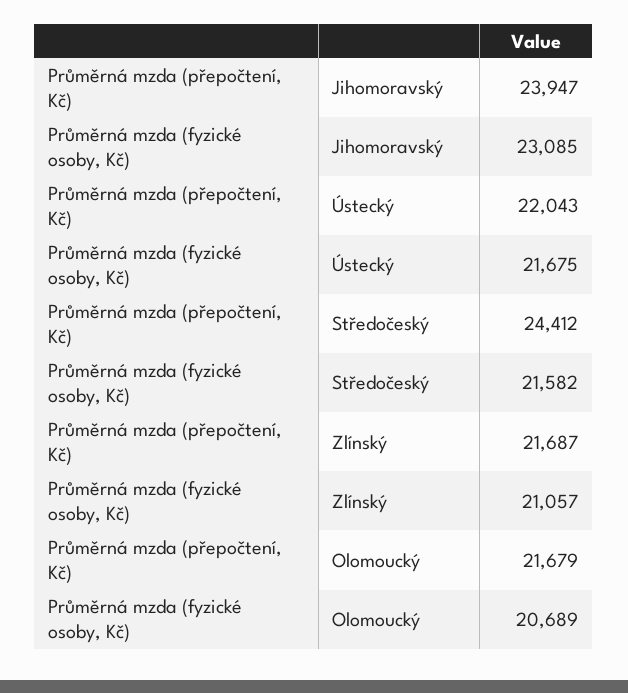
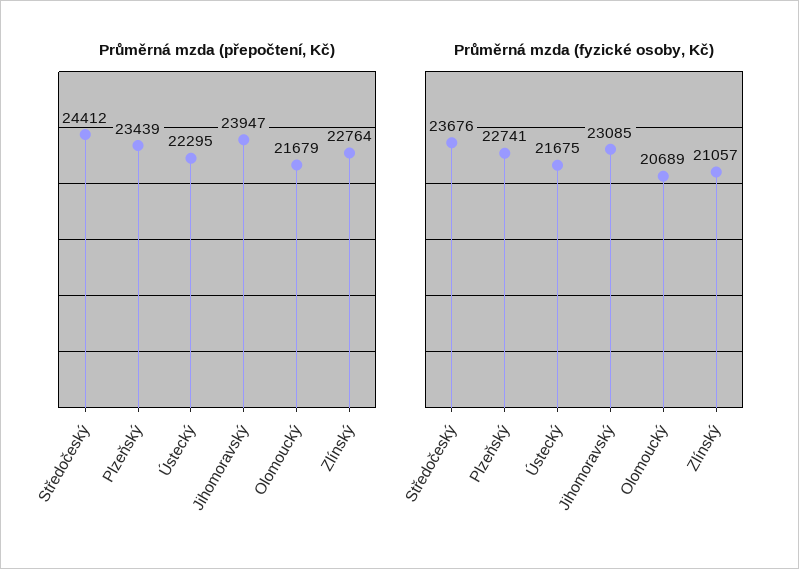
  {
    "Průměrná mzda (přepočtení, Kč)": {
      "Jihomoravský": 23947,
-     "Ústecký": 22043,
+     "Ústecký": 22295,
      "Středočeský": 24412,
-     "Zlínský": 21687,
+     "Zlínský": 22764,
-     "Olomoucký": 21679
+     "Olomoucký": 21679,
+     "Plzeňský": 23439
    },
    "Průměrná mzda (fyzické osoby, Kč)": {
      "Jihomoravský": 23085,
      "Ústecký": 21675,
-     "Středočeský": 21582,
+     "Středočeský": 23676,
      "Zlínský": 21057,
-     "Olomoucký": 20689
+     "Olomoucký": 20689,
+     "Plzeňský": 22741
    }
  }

